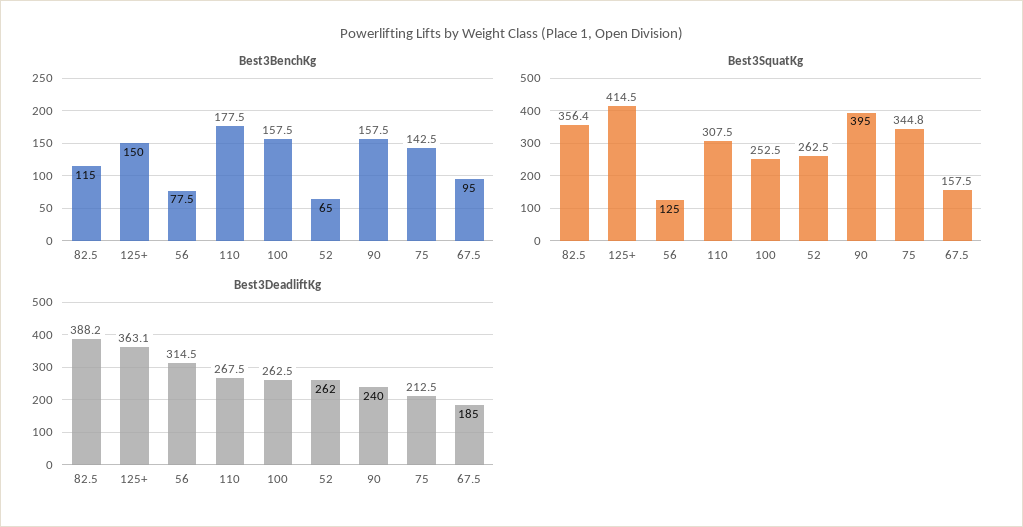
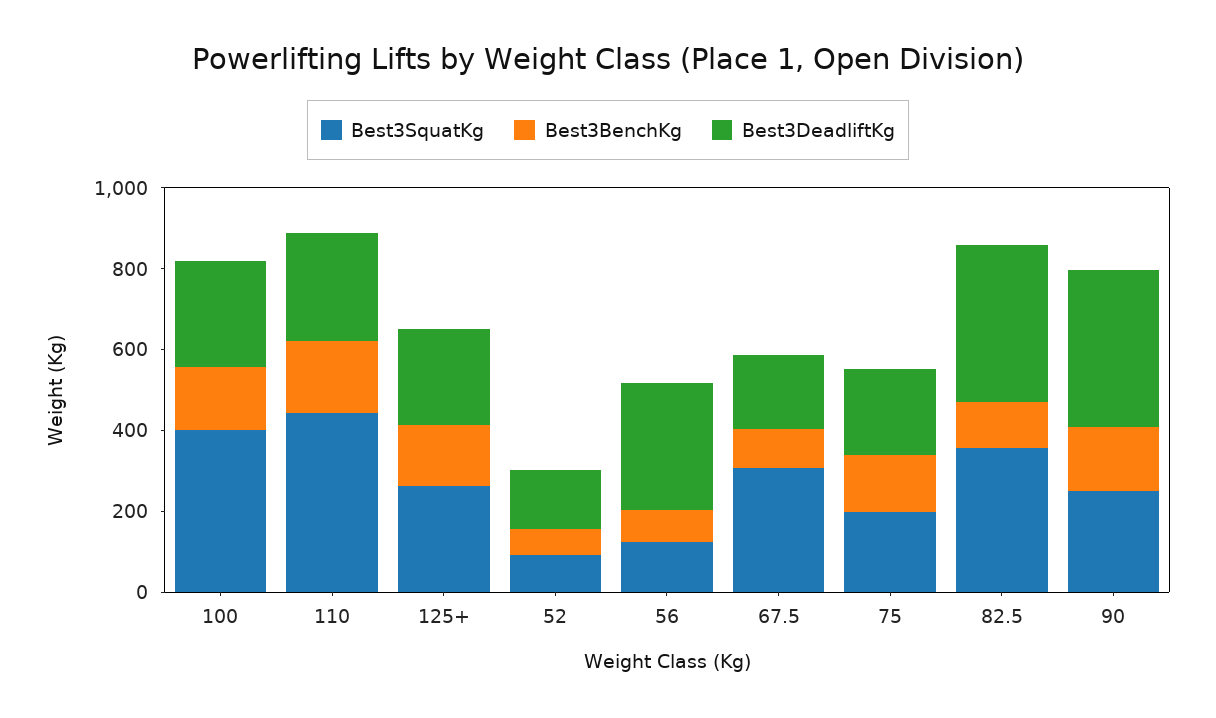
  {
    "Best3BenchKg": {
      "82.5": 115,
      "125+": 150,
      "56": 77.5,
      "110": 177.5,
      "100": 157.5,
      "52": 65,
      "90": 157.5,
      "75": 142.5,
      "67.5": 95
    },
    "Best3SquatKg": {
      "82.5": 356.4,
-     "125+": 414.5,
+     "125+": 250,
      "56": 125,
-     "110": 307.5,
+     "110": 450,
-     "100": 252.5,
+     "100": 400,
-     "52": 262.5,
+     "52": 100,
-     "90": 395,
+     "90": 250,
-     "75": 344.8,
+     "75": 200,
-     "67.5": 157.5
+     "67.5": 300
    },
    "Best3DeadliftKg": {
      "82.5": 388.2,
-     "125+": 363.1,
+     "125+": 250,
      "56": 314.5,
      "110": 267.5,
      "100": 262.5,
-     "52": 262,
+     "52": 150,
-     "90": 240,
+     "90": 400,
      "75": 212.5,
      "67.5": 185
    }
  }

